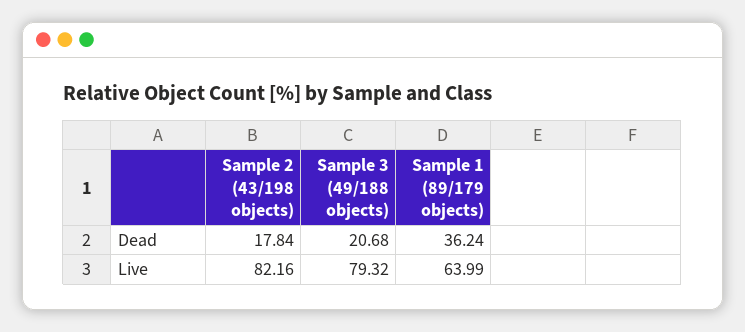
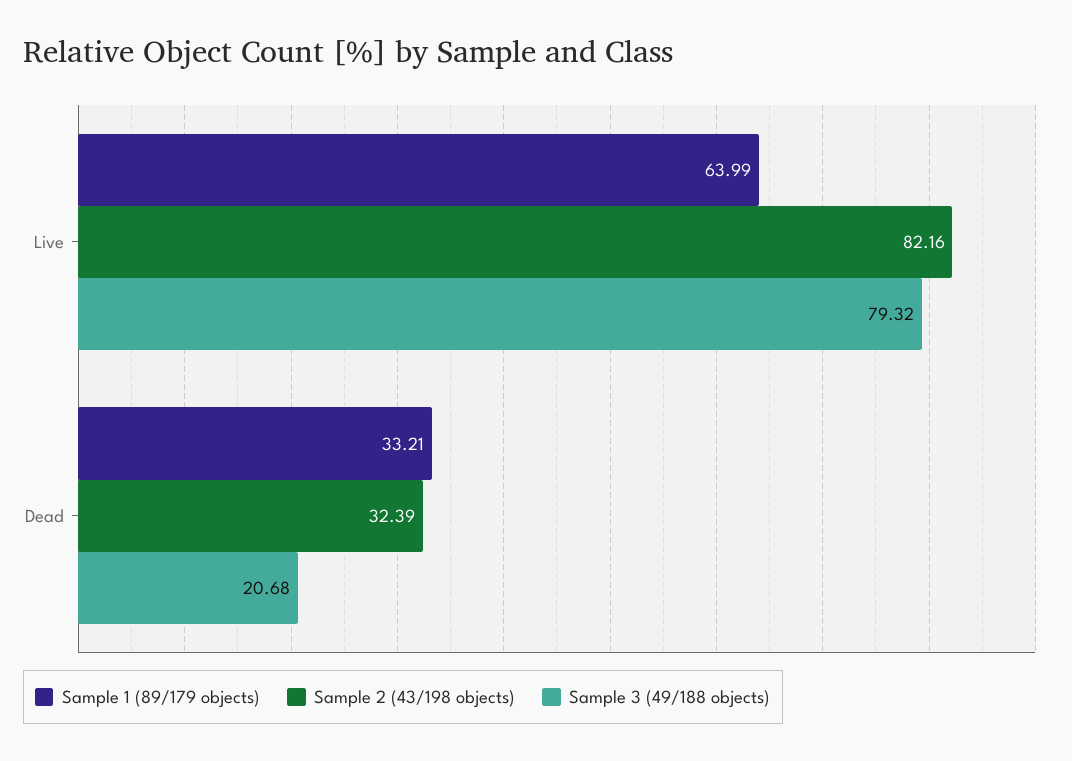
  {
    "Sample 2 (43/198 objects)": {
-     "Dead": 17.84,
+     "Dead": 32.39,
      "Live": 82.16
    },
    "Sample 3 (49/188 objects)": {
      "Dead": 20.68,
      "Live": 79.32
    },
    "Sample 1 (89/179 objects)": {
-     "Dead": 36.24,
+     "Dead": 33.21,
      "Live": 63.99
    }
  }

